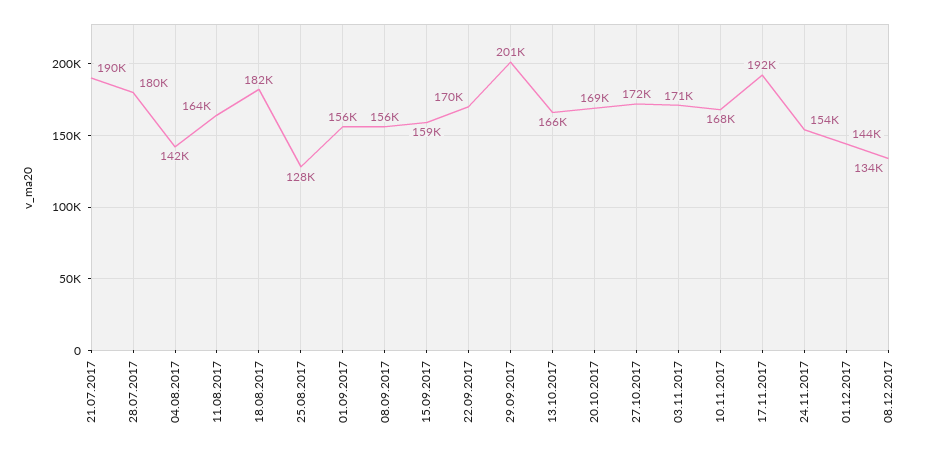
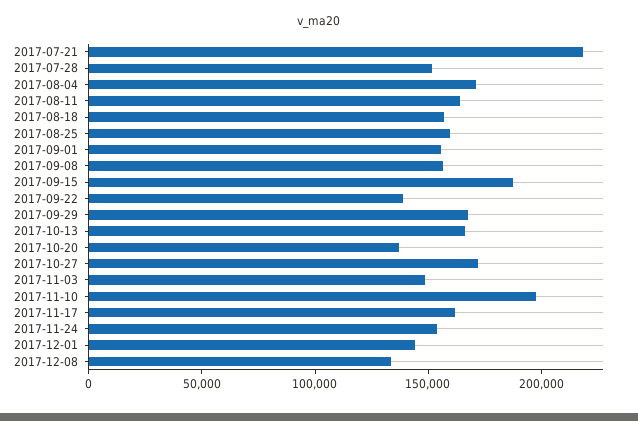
  {
-   "21.07.2017": 190000,
+   "21.07.2017": 220000,
-   "28.07.2017": 180000,
+   "28.07.2017": 150000,
-   "04.08.2017": 142000,
+   "04.08.2017": 170000,
    "11.08.2017": 164000,
-   "18.08.2017": 182000,
+   "18.08.2017": 160000,
-   "25.08.2017": 128000,
+   "25.08.2017": 160000,
    "01.09.2017": 156000,
    "08.09.2017": 156000,
-   "15.09.2017": 159000,
+   "15.09.2017": 190000,
-   "22.09.2017": 170000,
+   "22.09.2017": 140000,
-   "29.09.2017": 201000,
+   "29.09.2017": 170000,
    "13.10.2017": 166000,
-   "20.10.2017": 169000,
+   "20.10.2017": 140000,
    "27.10.2017": 172000,
-   "03.11.2017": 171000,
+   "03.11.2017": 150000,
-   "10.11.2017": 168000,
+   "10.11.2017": 200000,
-   "17.11.2017": 192000,
+   "17.11.2017": 160000,
    "24.11.2017": 154000,
    "01.12.2017": 144000,
    "08.12.2017": 134000
  }

